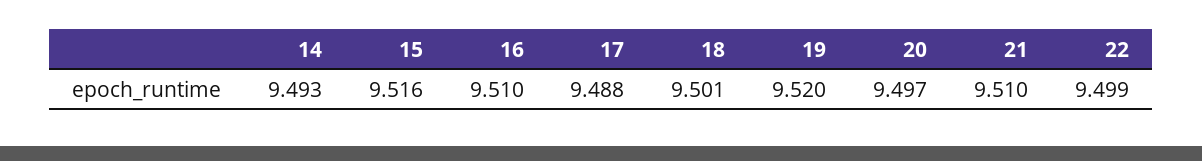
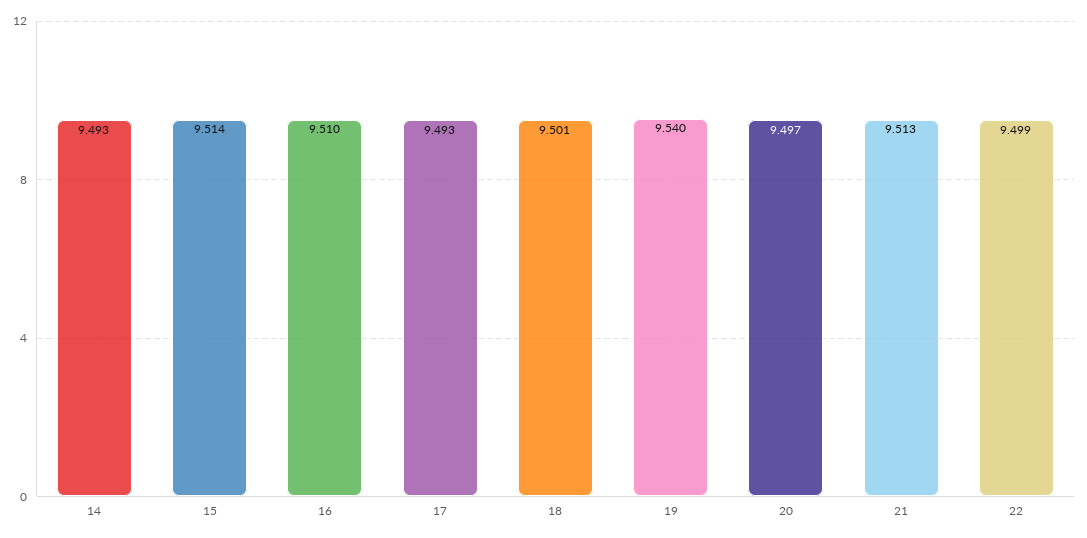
  {
    "14": 9.493,
-   "15": 9.516,
+   "15": 9.514,
    "16": 9.51,
-   "17": 9.488,
+   "17": 9.493,
    "18": 9.501,
-   "19": 9.52,
+   "19": 9.54,
    "20": 9.497,
-   "21": 9.51,
+   "21": 9.513,
    "22": 9.499
  }

